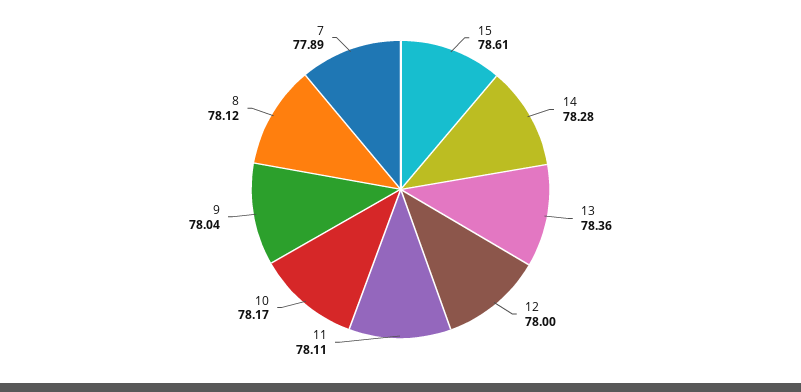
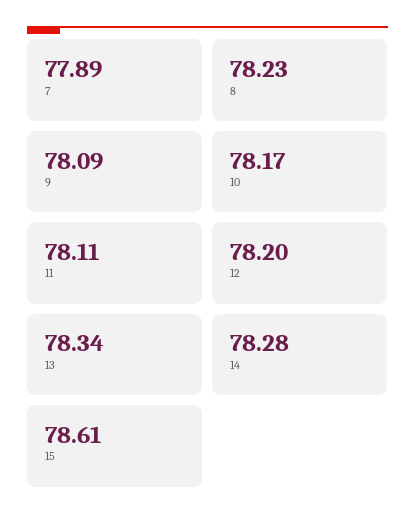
  {
    "15": 78.61,
    "14": 78.28,
-   "13": 78.36,
+   "13": 78.34,
-   "12": 78,
+   "12": 78.2,
    "11": 78.11,
    "10": 78.17,
-   "9": 78.04,
+   "9": 78.09,
-   "8": 78.12,
+   "8": 78.23,
    "7": 77.89
  }

